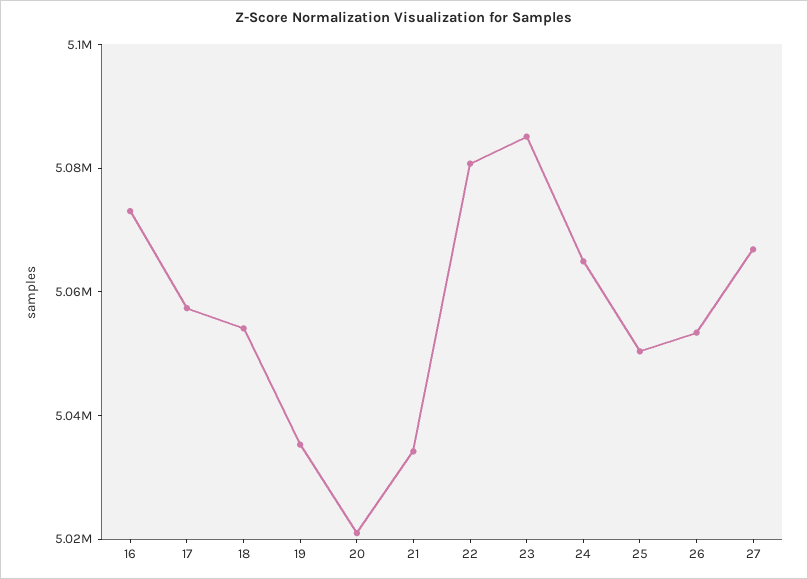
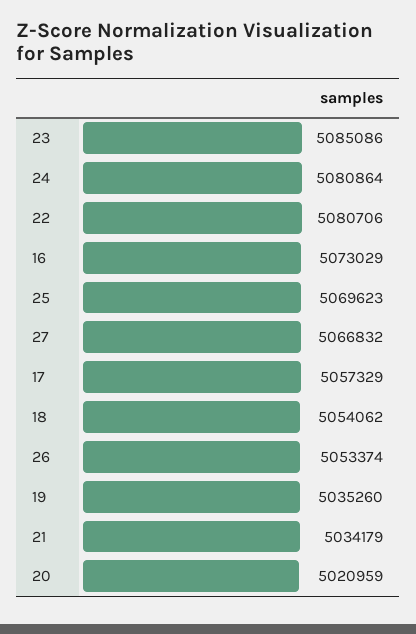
  {
    "16": 5073029,
    "17": 5057329,
    "18": 5054062,
    "19": 5035260,
    "20": 5020959,
    "21": 5034179,
    "22": 5080706,
    "23": 5085086,
-   "24": 5065000,
+   "24": 5080864,
-   "25": 5050000,
+   "25": 5069623,
    "26": 5053374,
    "27": 5066832
  }

